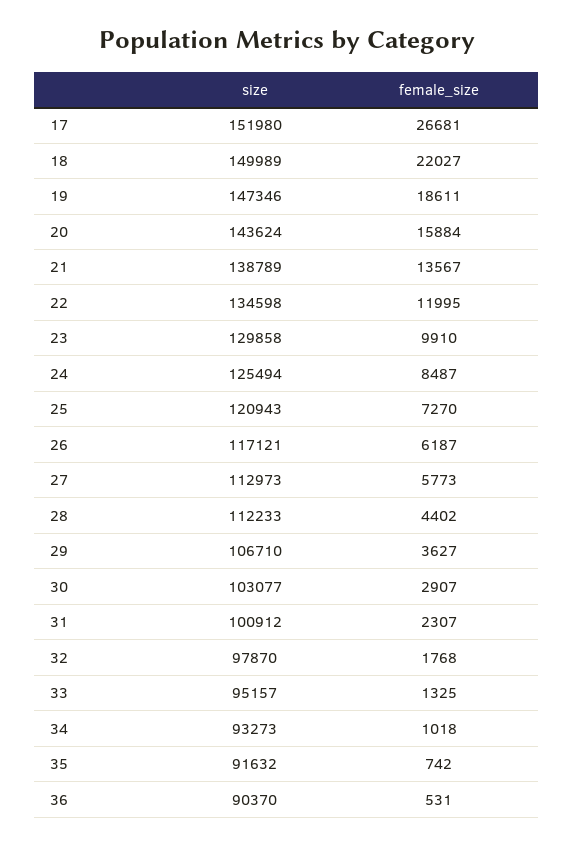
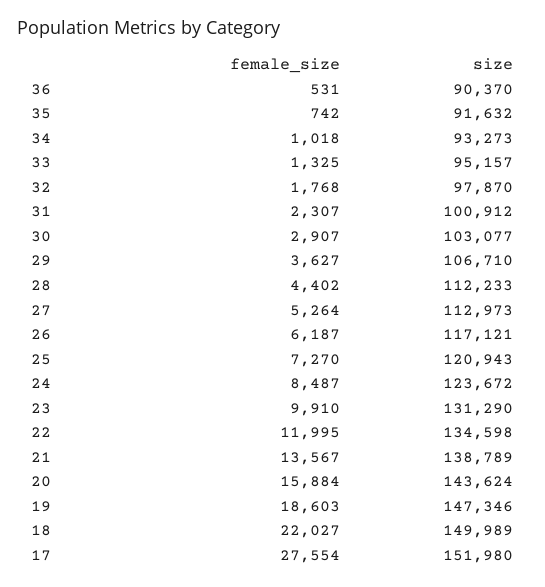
  {
    "size": {
      "17": 151980,
      "18": 149989,
      "19": 147346,
      "20": 143624,
      "21": 138789,
      "22": 134598,
-     "23": 129858,
+     "23": 131290,
-     "24": 125494,
+     "24": 123672,
      "25": 120943,
      "26": 117121,
      "27": 112973,
      "28": 112233,
      "29": 106710,
      "30": 103077,
      "31": 100912,
      "32": 97870,
      "33": 95157,
      "34": 93273,
      "35": 91632,
      "36": 90370
    },
    "female_size": {
-     "17": 26681,
+     "17": 27554,
      "18": 22027,
-     "19": 18611,
+     "19": 18603,
      "20": 15884,
      "21": 13567,
      "22": 11995,
      "23": 9910,
      "24": 8487,
      "25": 7270,
      "26": 6187,
-     "27": 5773,
+     "27": 5264,
      "28": 4402,
      "29": 3627,
      "30": 2907,
      "31": 2307,
      "32": 1768,
      "33": 1325,
      "34": 1018,
      "35": 742,
      "36": 531
    }
  }

